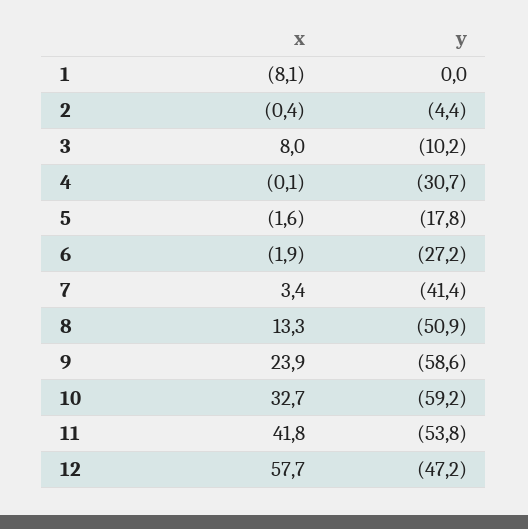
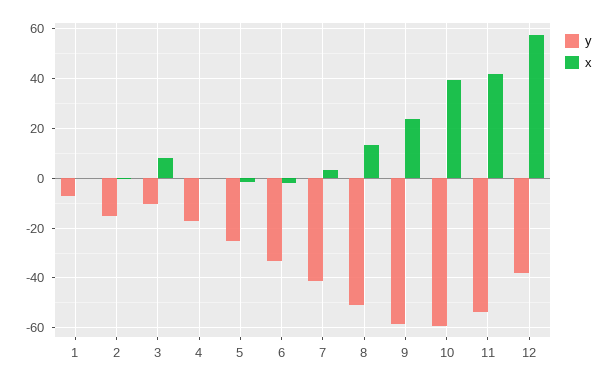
  {
    "x": {
-     "1": -8.1,
+     "1": 0,
      "2": -0.4,
      "3": 8,
      "4": -0.1,
      "5": -1.6,
      "6": -1.9,
      "7": 3.4,
      "8": 13.3,
      "9": 23.9,
-     "10": 32.7,
+     "10": 40,
      "11": 41.8,
      "12": 57.7
    },
    "y": {
-     "1": 0,
+     "1": -7.5,
-     "2": -4.4,
+     "2": -15,
      "3": -10.2,
-     "4": -30.7,
+     "4": -17.5,
-     "5": -17.8,
+     "5": -25,
-     "6": -27.2,
+     "6": -32.5,
      "7": -41.4,
      "8": -50.9,
      "9": -58.6,
      "10": -59.2,
      "11": -53.8,
-     "12": -47.2
+     "12": -37.5
    }
  }

